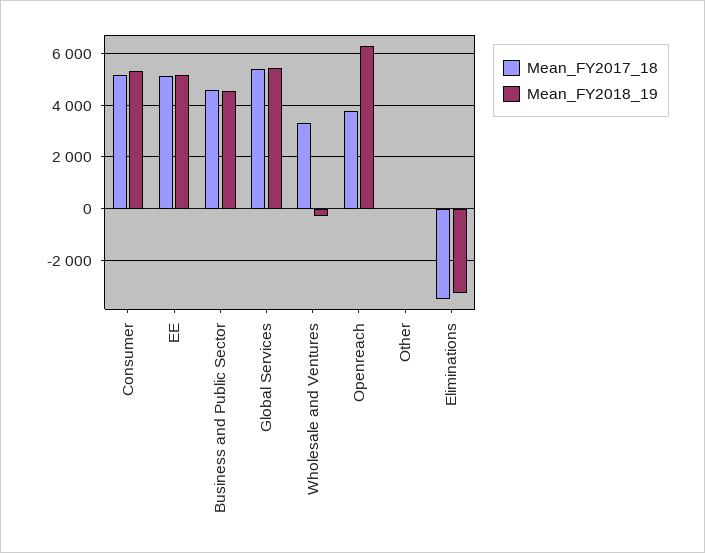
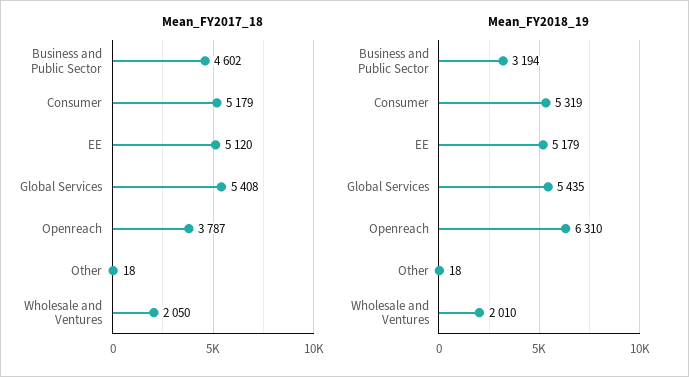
  {
    "Mean_FY2017_18": {
      "Consumer": 5179,
      "EE": 5120,
      "Business and Public Sector": 4602,
      "Global Services": 5408,
-     "Wholesale and Ventures": 3250,
+     "Wholesale and Ventures": 2050,
      "Openreach": 3787,
-     "Other": 18,
+     "Other": 18
-     "Eliminations": -3500
    },
    "Mean_FY2018_19": {
      "Consumer": 5319,
      "EE": 5179,
-     "Business and Public Sector": 4500,
+     "Business and Public Sector": 3194,
      "Global Services": 5435,
-     "Wholesale and Ventures": -250,
+     "Wholesale and Ventures": 2010,
      "Openreach": 6310,
-     "Other": 18,
+     "Other": 18
-     "Eliminations": -3250
    }
  }

